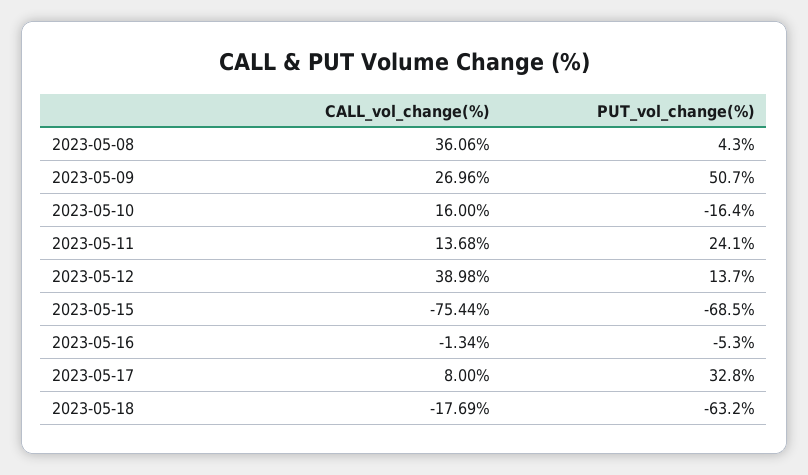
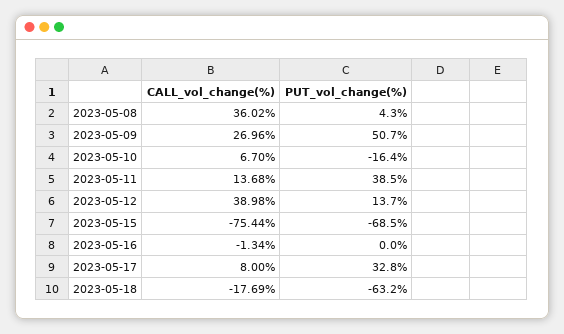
  {
    "CALL_vol_change(%)": {
-     "2023-05-08": 36.06,
+     "2023-05-08": 36.02,
      "2023-05-09": 26.96,
-     "2023-05-10": 16,
+     "2023-05-10": 6.7,
      "2023-05-11": 13.68,
      "2023-05-12": 38.98,
      "2023-05-15": -75.44,
      "2023-05-16": -1.34,
      "2023-05-17": 8,
      "2023-05-18": -17.69
    },
    "PUT_vol_change(%)": {
      "2023-05-08": 4.3,
      "2023-05-09": 50.7,
      "2023-05-10": -16.4,
-     "2023-05-11": 24.1,
+     "2023-05-11": 38.5,
      "2023-05-12": 13.7,
      "2023-05-15": -68.5,
-     "2023-05-16": -5.3,
+     "2023-05-16": 0,
      "2023-05-17": 32.8,
      "2023-05-18": -63.2
    }
  }

